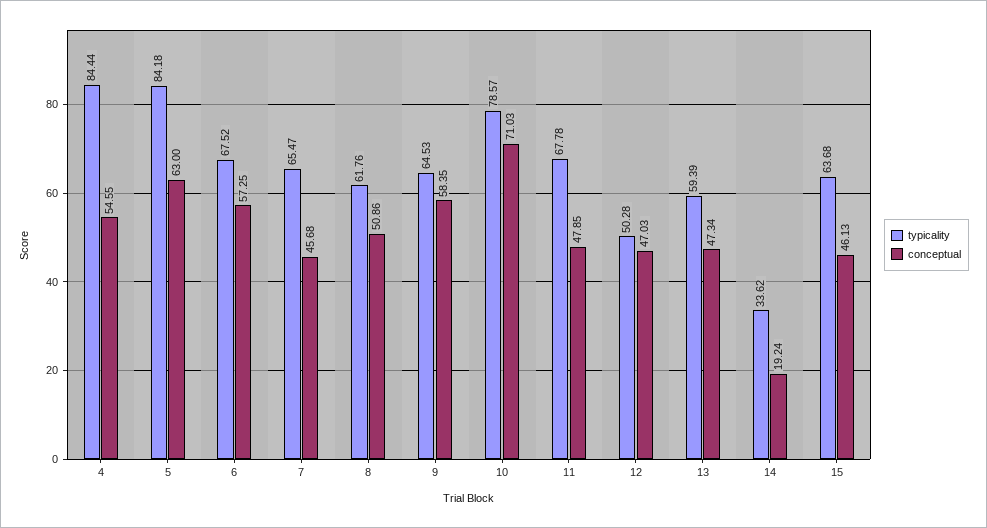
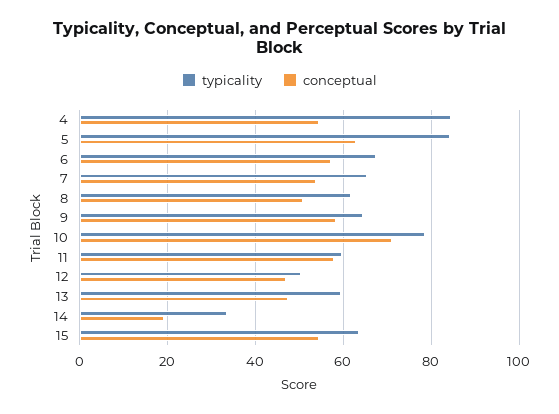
  {
    "typicality": {
      "4": 84.44,
      "5": 84.18,
      "6": 67.52,
      "7": 65.47,
      "8": 61.76,
      "9": 64.53,
      "10": 78.57,
-     "11": 67.78,
+     "11": 60,
      "12": 50.28,
      "13": 59.39,
      "14": 33.62,
      "15": 63.68
    },
    "conceptual": {
      "4": 54.55,
      "5": 63,
      "6": 57.25,
-     "7": 45.68,
+     "7": 54,
      "8": 50.86,
      "9": 58.35,
      "10": 71.03,
-     "11": 47.85,
+     "11": 58,
      "12": 47.03,
      "13": 47.34,
      "14": 19.24,
-     "15": 46.13
+     "15": 54
    }
  }

